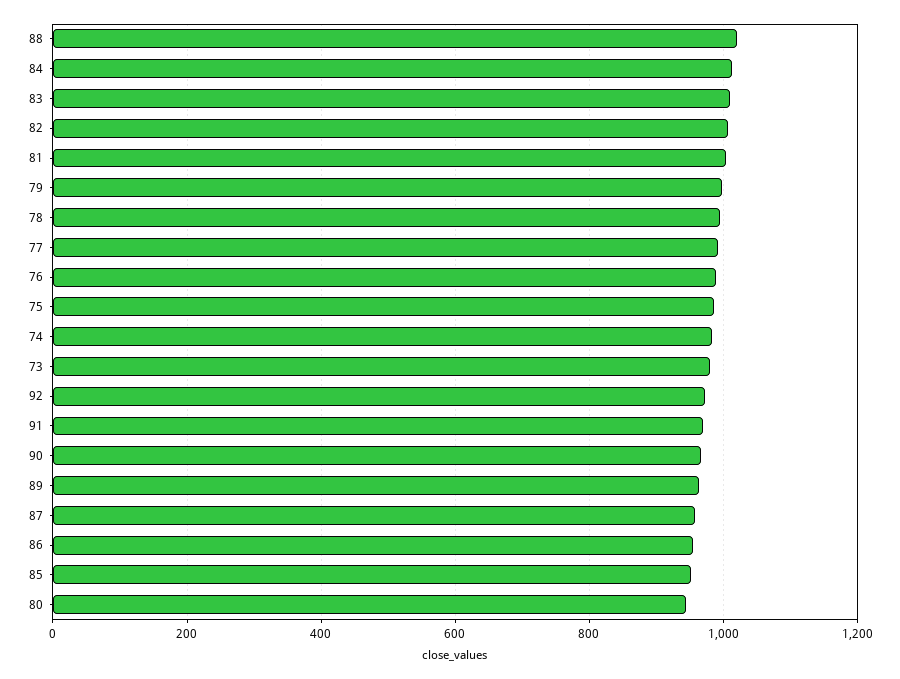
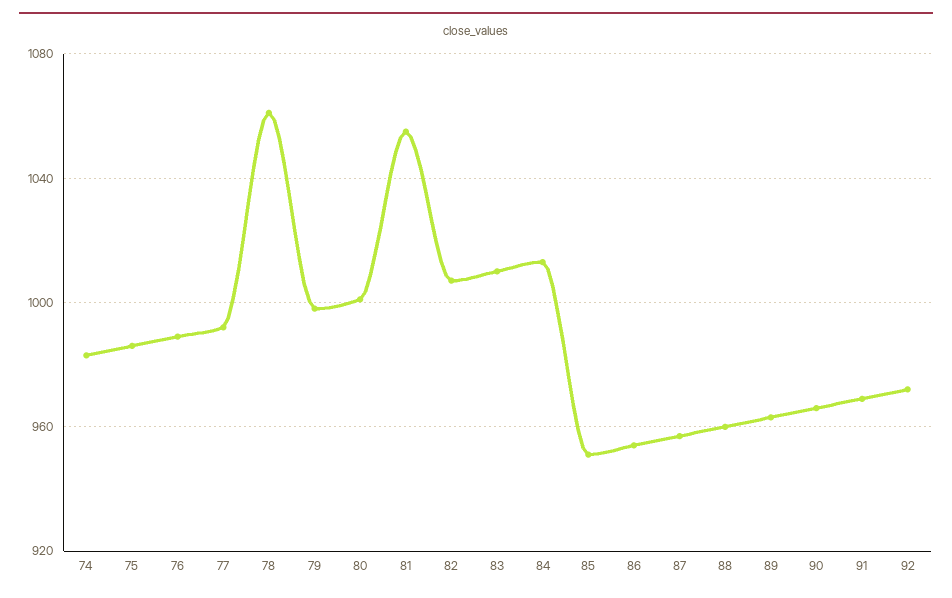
  {
-   "88": 1020,
+   "88": 960,
    "84": 1015,
    "83": 1010,
    "82": 1005,
-   "81": 1000,
+   "81": 1055,
    "79": 1000,
-   "78": 1000,
+   "78": 1060,
    "77": 990,
    "76": 990,
    "75": 985,
    "74": 985,
-   "73": 980,
    "92": 970,
    "91": 970,
    "90": 965,
    "89": 965,
    "87": 955,
    "86": 955,
    "85": 950,
-   "80": 940
+   "80": 1000
  }

